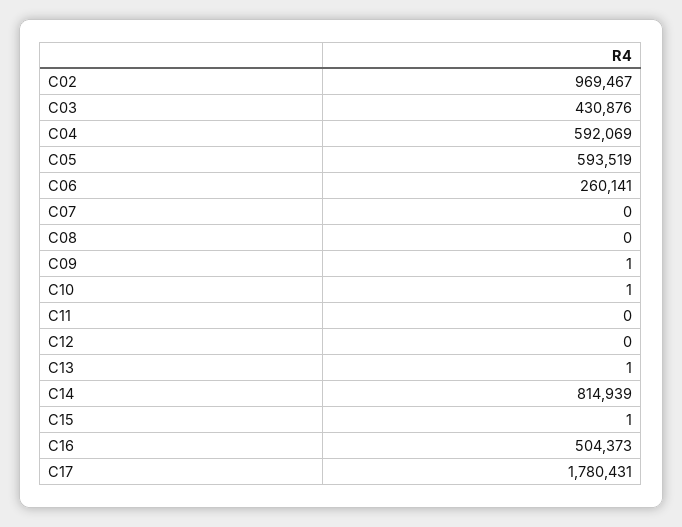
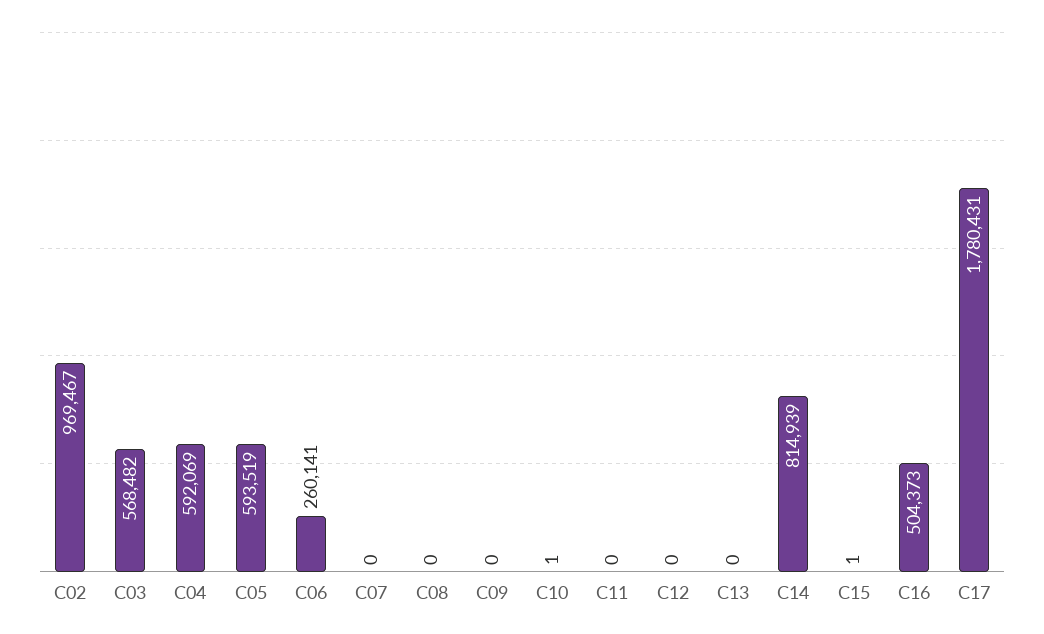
  {
    "C02": 969467,
-   "C03": 430876,
+   "C03": 568482,
    "C04": 592069,
    "C05": 593519,
    "C06": 260141,
    "C07": 0,
    "C08": 0,
-   "C09": 1,
+   "C09": 0,
    "C10": 1,
    "C11": 0,
    "C12": 0,
-   "C13": 1,
+   "C13": 0,
    "C14": 814939,
    "C15": 1,
    "C16": 504373,
    "C17": 1780431
  }

